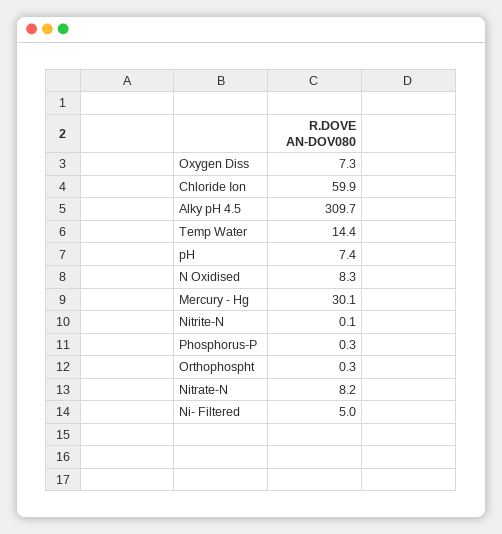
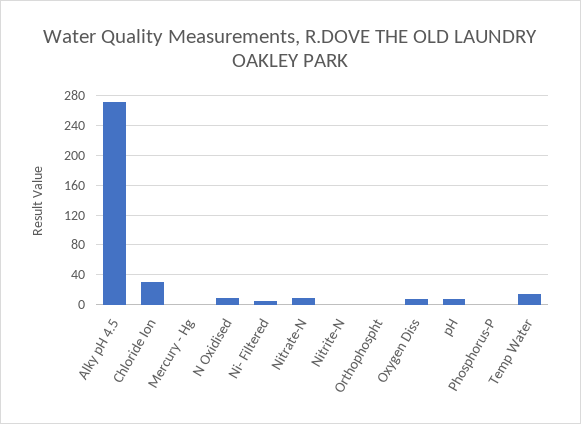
  {
    "Oxygen Diss": 7.3,
-   "Chloride Ion": 59.9,
+   "Chloride Ion": 30,
-   "Alky pH 4.5": 309.7,
+   "Alky pH 4.5": 270,
    "Temp Water": 14.4,
    "pH": 7.4,
    "N Oxidised": 8.3,
-   "Mercury - Hg": 30.1,
+   "Mercury - Hg": 0,
    "Nitrite-N": 0.1,
    "Phosphorus-P": 0.3,
    "Orthophospht": 0.3,
    "Nitrate-N": 8.2,
    "Ni- Filtered": 5
  }

